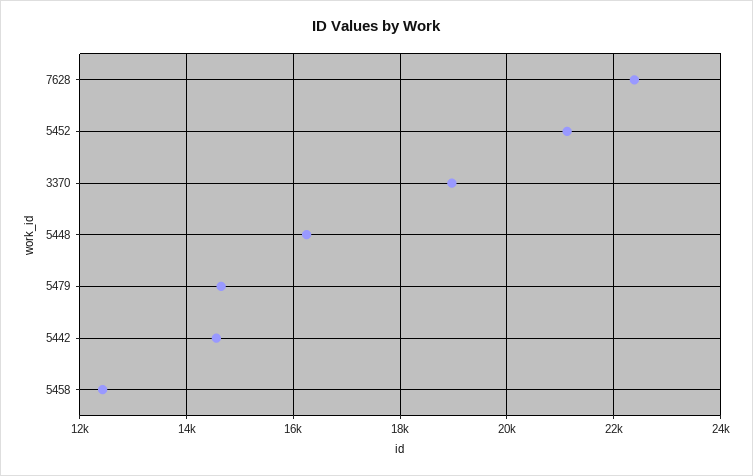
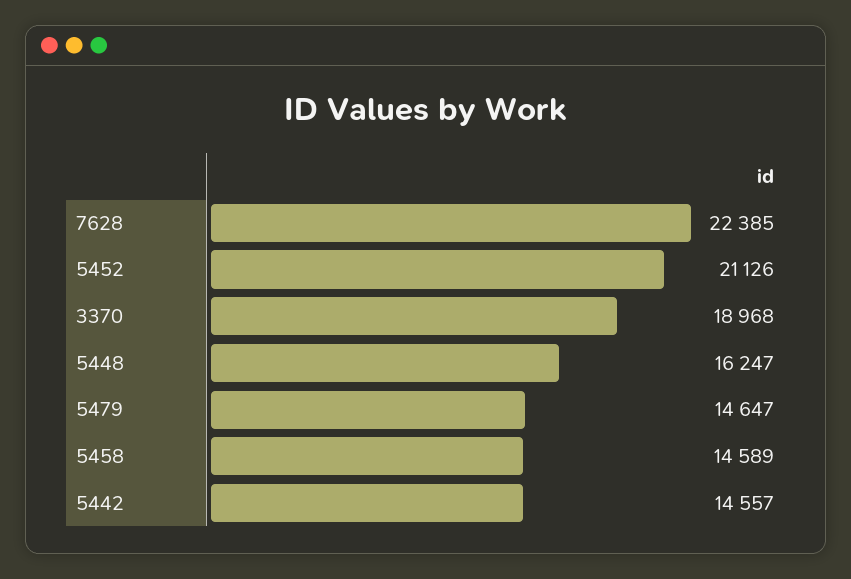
  {
    "7628": 22385,
    "5452": 21126,
    "3370": 18968,
    "5448": 16247,
    "5479": 14647,
    "5442": 14557,
-   "5458": 12400
+   "5458": 14589
  }

